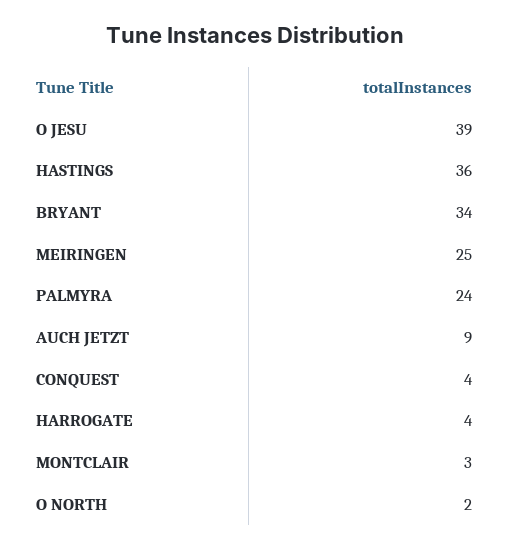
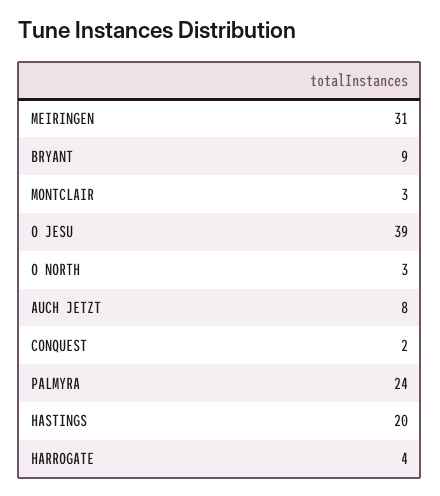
  {
    "O JESU": 39,
-   "HASTINGS": 36,
+   "HASTINGS": 20,
-   "BRYANT": 34,
+   "BRYANT": 9,
-   "MEIRINGEN": 25,
+   "MEIRINGEN": 31,
    "PALMYRA": 24,
-   "AUCH JETZT": 9,
+   "AUCH JETZT": 8,
-   "CONQUEST": 4,
+   "CONQUEST": 2,
    "HARROGATE": 4,
    "MONTCLAIR": 3,
-   "O NORTH": 2
+   "O NORTH": 3
  }

